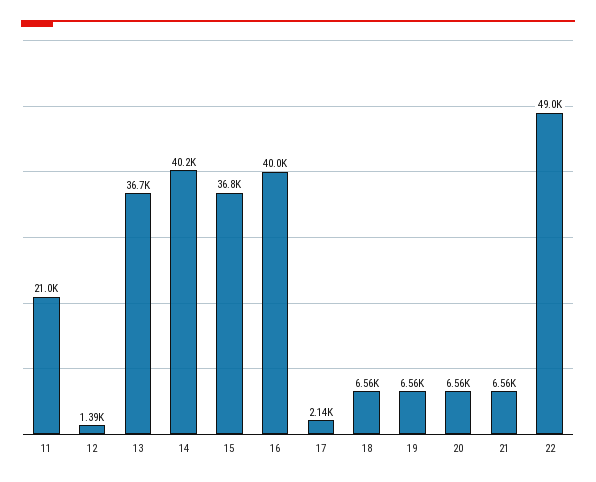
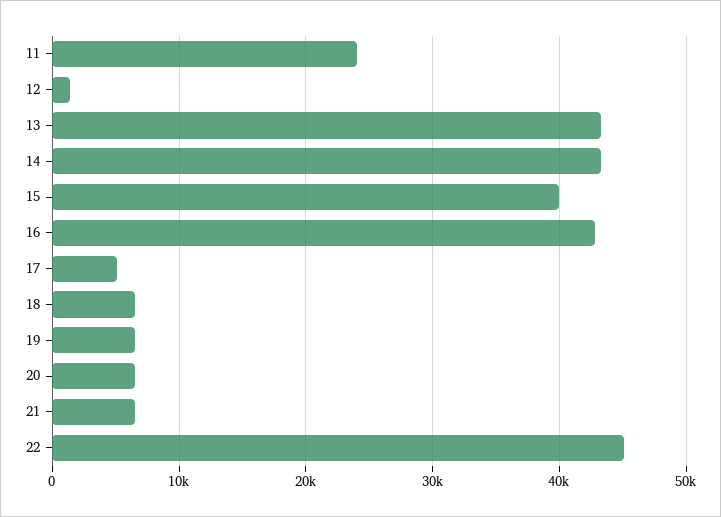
  {
-   "11": 21000,
+   "11": 24000,
    "12": 1390,
-   "13": 36700,
+   "13": 43000,
-   "14": 40200,
+   "14": 43000,
-   "15": 36800,
+   "15": 40000,
-   "16": 40000,
+   "16": 43000,
-   "17": 2140,
+   "17": 5000,
    "18": 6560,
    "19": 6560,
    "20": 6560,
    "21": 6560,
-   "22": 49000
+   "22": 45000
  }

